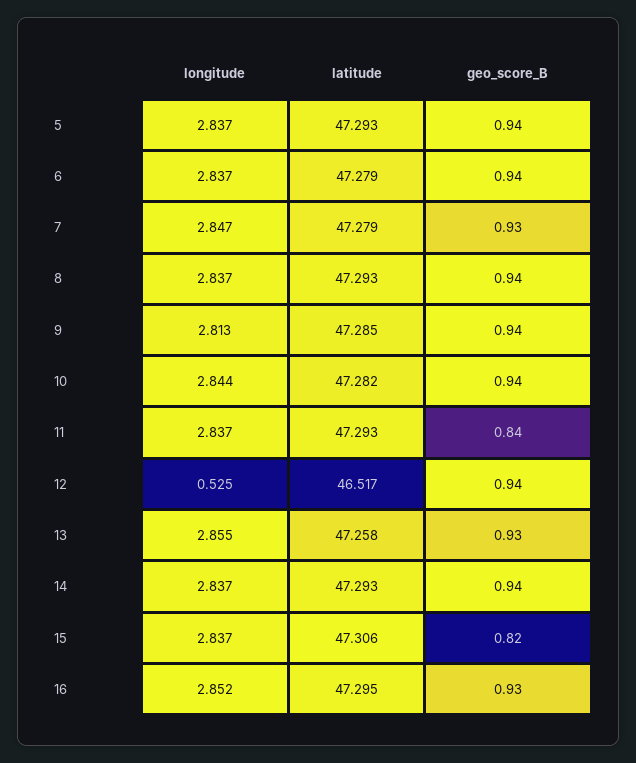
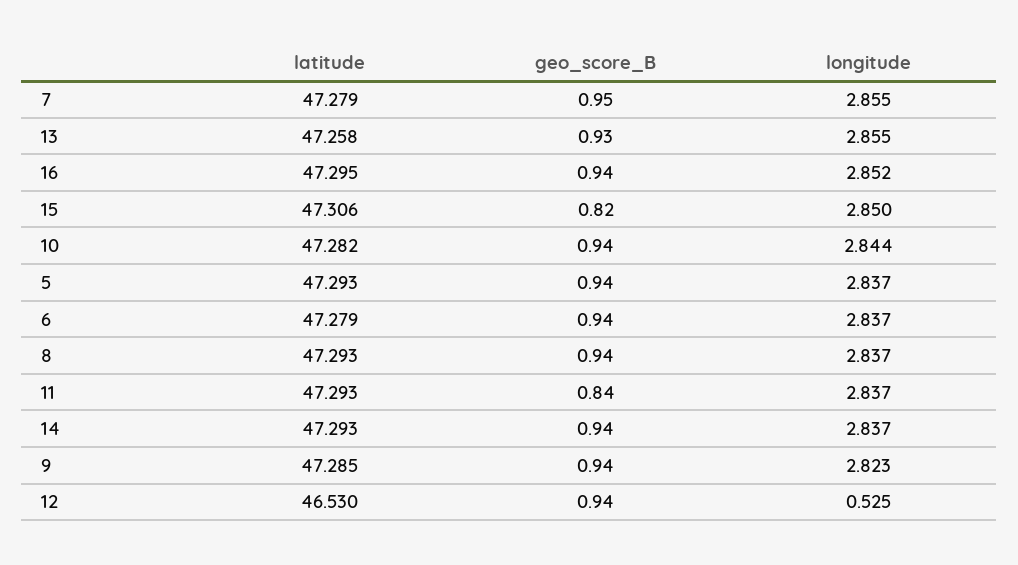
  {
    "longitude": {
      "5": 2.837,
      "6": 2.837,
-     "7": 2.847,
+     "7": 2.855,
      "8": 2.837,
-     "9": 2.813,
+     "9": 2.823,
      "10": 2.844,
      "11": 2.837,
      "12": 0.525,
      "13": 2.855,
      "14": 2.837,
-     "15": 2.837,
+     "15": 2.85,
      "16": 2.852
    },
    "latitude": {
      "5": 47.293,
      "6": 47.279,
      "7": 47.279,
      "8": 47.293,
      "9": 47.285,
      "10": 47.282,
      "11": 47.293,
-     "12": 46.517,
+     "12": 46.53,
      "13": 47.258,
      "14": 47.293,
      "15": 47.306,
      "16": 47.295
    },
    "geo_score_B": {
      "5": 0.94,
      "6": 0.94,
-     "7": 0.93,
+     "7": 0.95,
      "8": 0.94,
      "9": 0.94,
      "10": 0.94,
      "11": 0.84,
      "12": 0.94,
      "13": 0.93,
      "14": 0.94,
      "15": 0.82,
-     "16": 0.93
+     "16": 0.94
    }
  }

